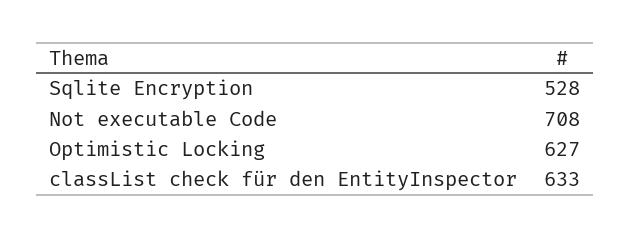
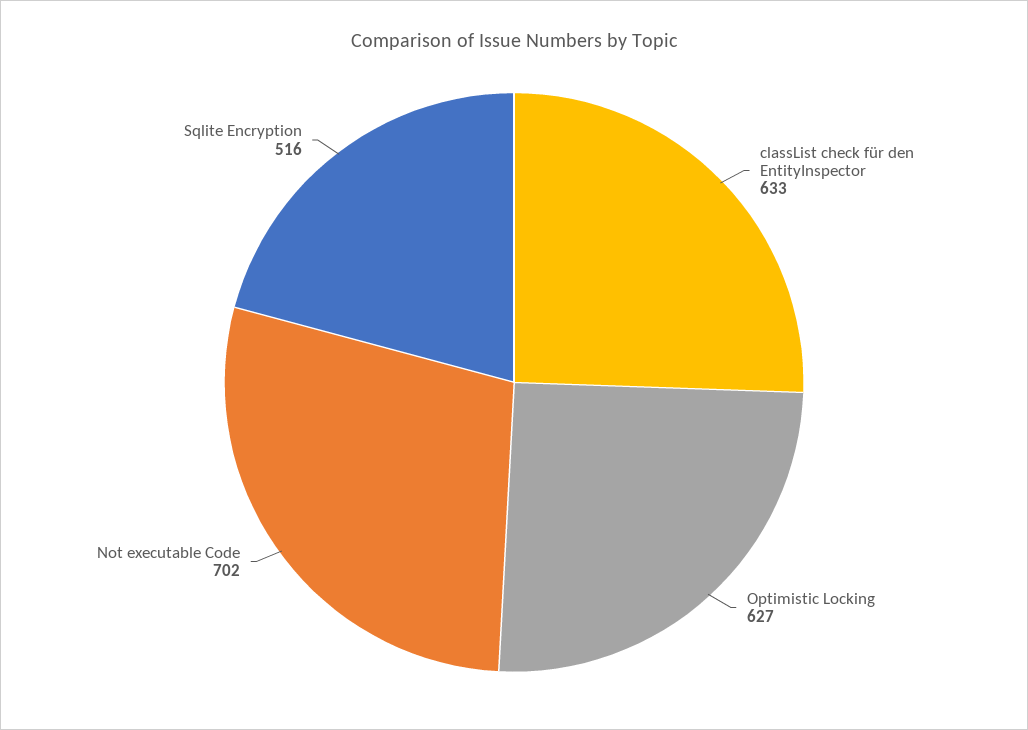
  {
-   "Sqlite Encryption": 528,
+   "Sqlite Encryption": 516,
-   "Not executable Code": 708,
+   "Not executable Code": 702,
    "Optimistic Locking": 627,
    "classList check für den EntityInspector": 633
  }

